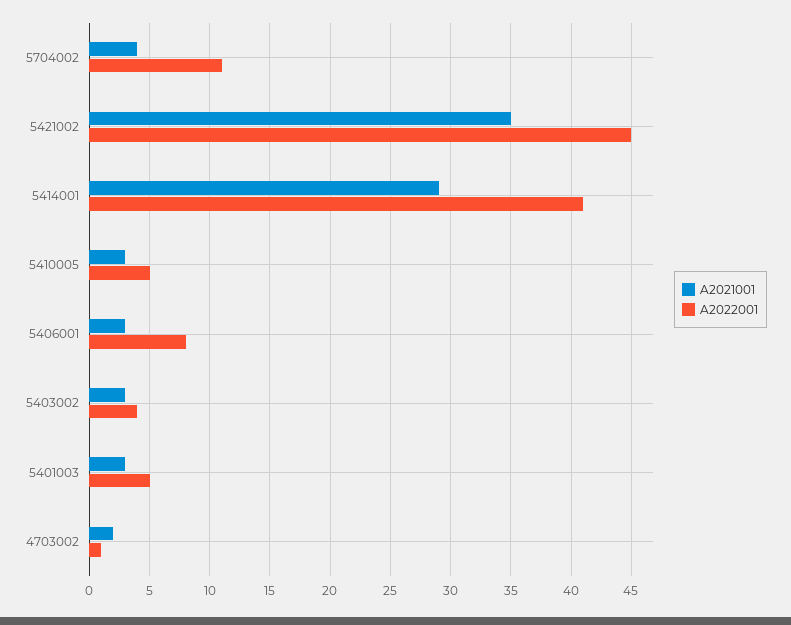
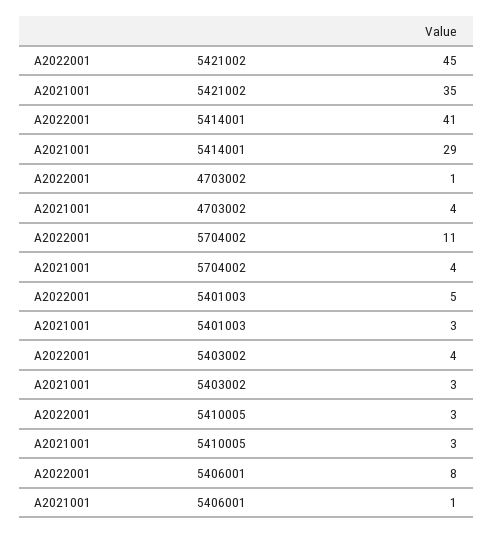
  {
    "A2021001": {
      "5704002": 4,
      "5421002": 35,
      "5414001": 29,
      "5410005": 3,
-     "5406001": 3,
+     "5406001": 1,
      "5403002": 3,
      "5401003": 3,
-     "4703002": 2
+     "4703002": 4
    },
    "A2022001": {
      "5704002": 11,
      "5421002": 45,
      "5414001": 41,
-     "5410005": 5,
+     "5410005": 3,
      "5406001": 8,
      "5403002": 4,
      "5401003": 5,
      "4703002": 1
    }
  }

